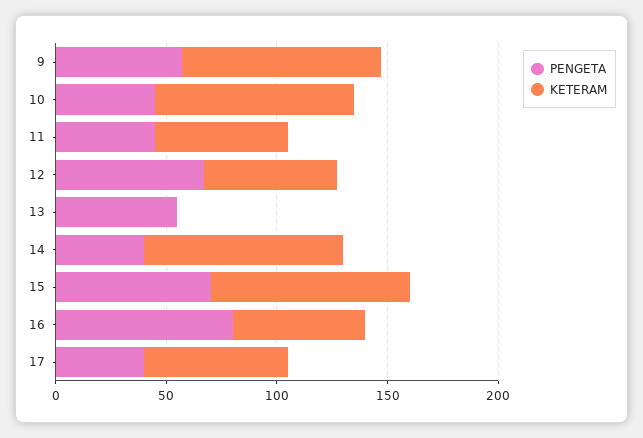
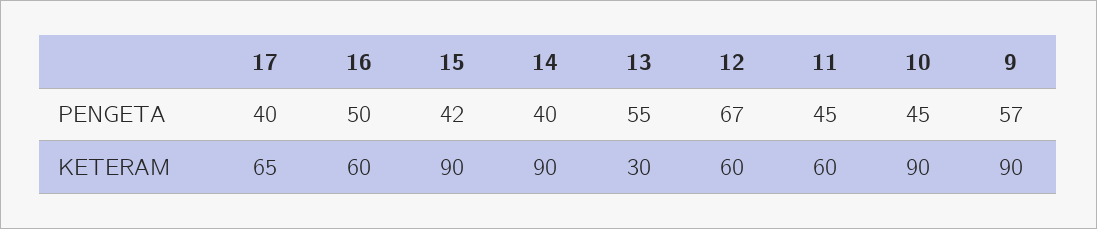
  {
    "PENGETA": {
      "9": 57,
      "10": 45,
      "11": 45,
      "12": 67,
      "13": 55,
      "14": 40,
-     "15": 70,
+     "15": 42,
-     "16": 80,
+     "16": 50,
      "17": 40
    },
    "KETERAM": {
      "9": 90,
      "10": 90,
      "11": 60,
      "12": 60,
-     "13": 0,
+     "13": 30,
      "14": 90,
      "15": 90,
      "16": 60,
      "17": 65
    }
  }

